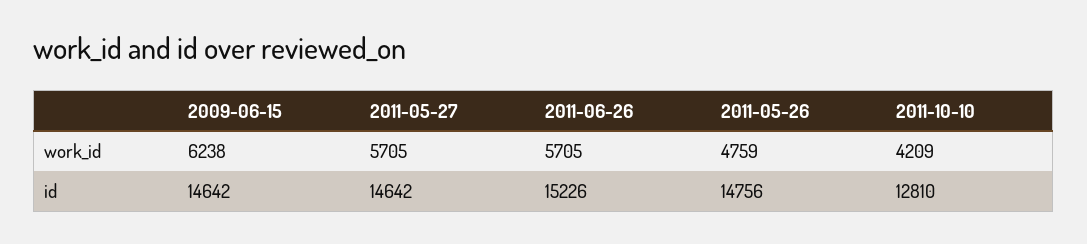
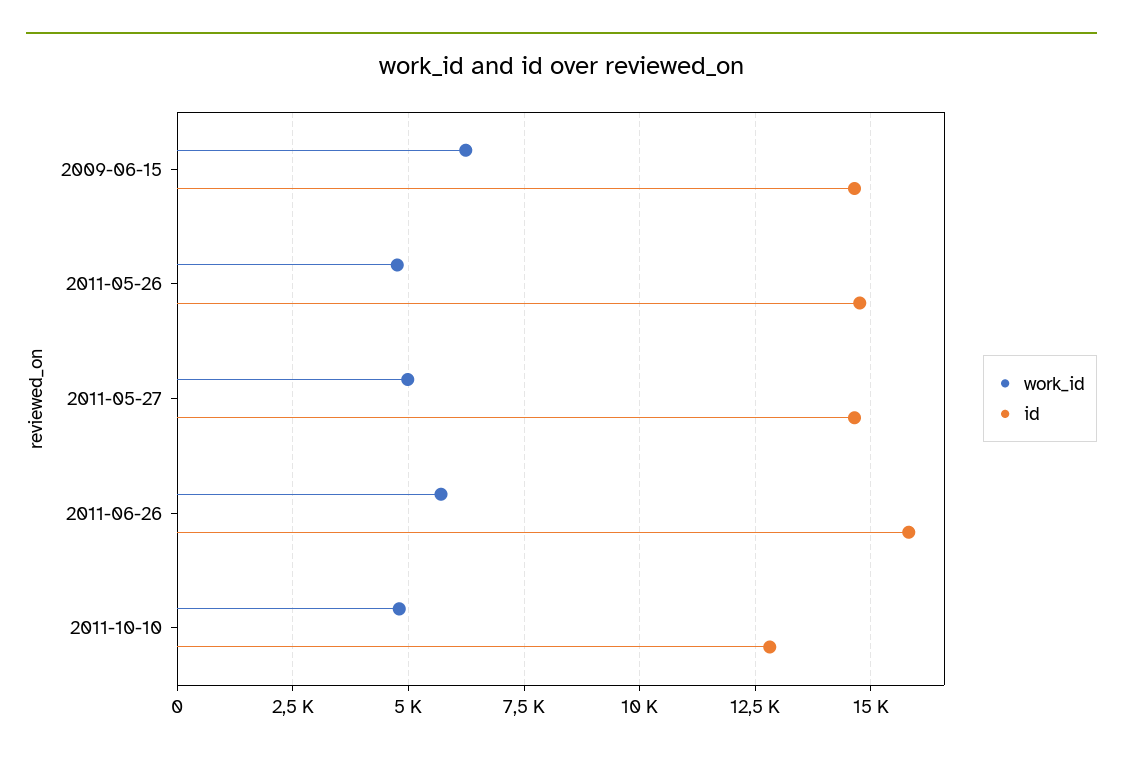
  {
    "work_id": {
      "2009-06-15": 6238,
-     "2011-05-27": 5705,
+     "2011-05-27": 5000,
      "2011-06-26": 5705,
      "2011-05-26": 4759,
-     "2011-10-10": 4209
+     "2011-10-10": 4750
    },
    "id": {
      "2009-06-15": 14642,
      "2011-05-27": 14642,
-     "2011-06-26": 15226,
+     "2011-06-26": 15750,
      "2011-05-26": 14756,
      "2011-10-10": 12810
    }
  }

